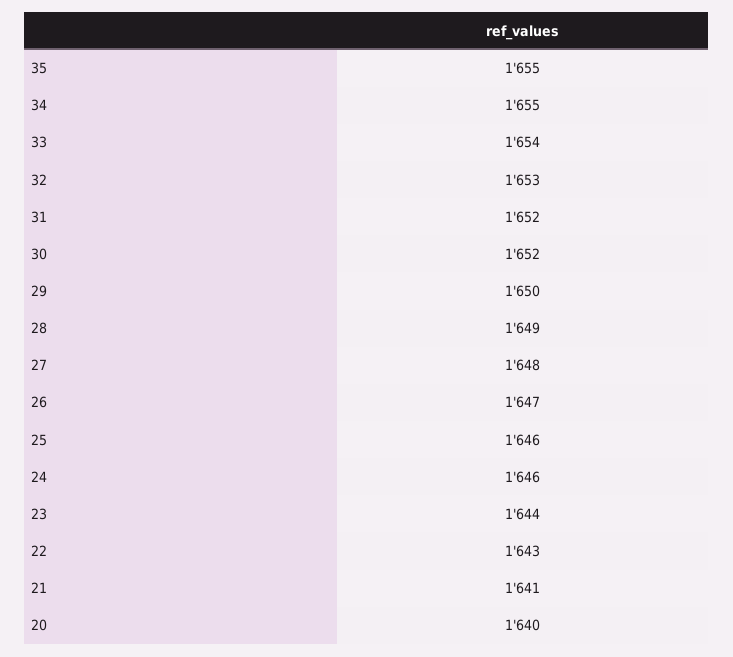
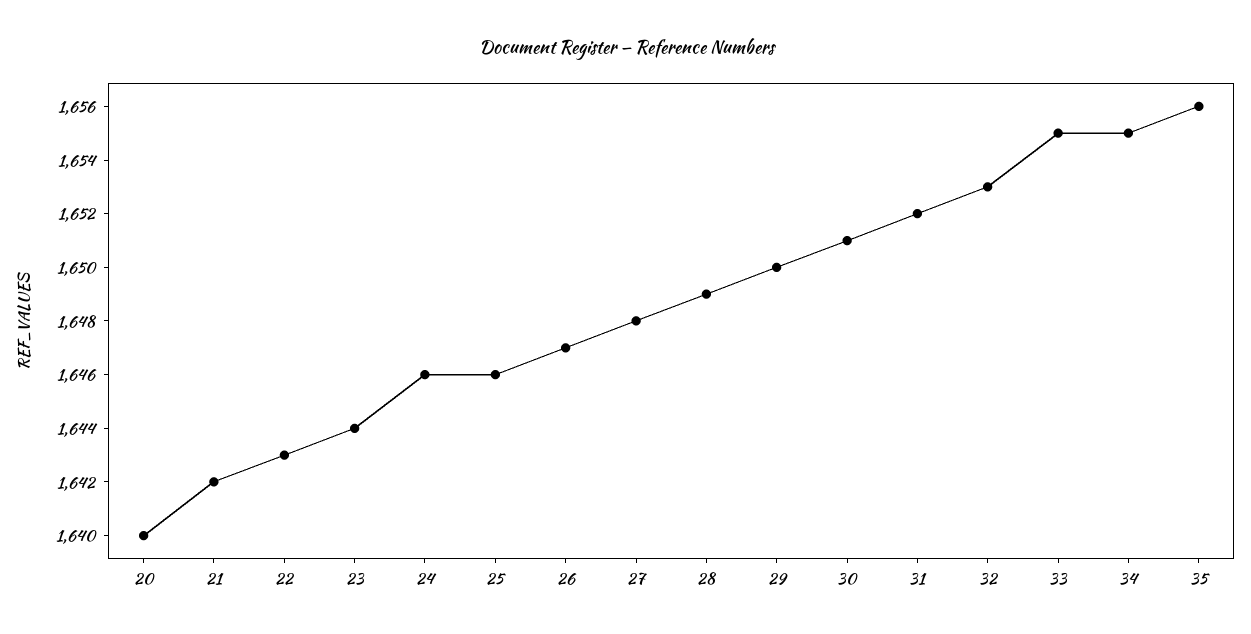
  {
-   "35": 1655,
+   "35": 1656,
    "34": 1655,
-   "33": 1654,
+   "33": 1655,
    "32": 1653,
    "31": 1652,
-   "30": 1652,
+   "30": 1651,
    "29": 1650,
    "28": 1649,
    "27": 1648,
    "26": 1647,
    "25": 1646,
    "24": 1646,
    "23": 1644,
    "22": 1643,
-   "21": 1641,
+   "21": 1642,
    "20": 1640
  }

